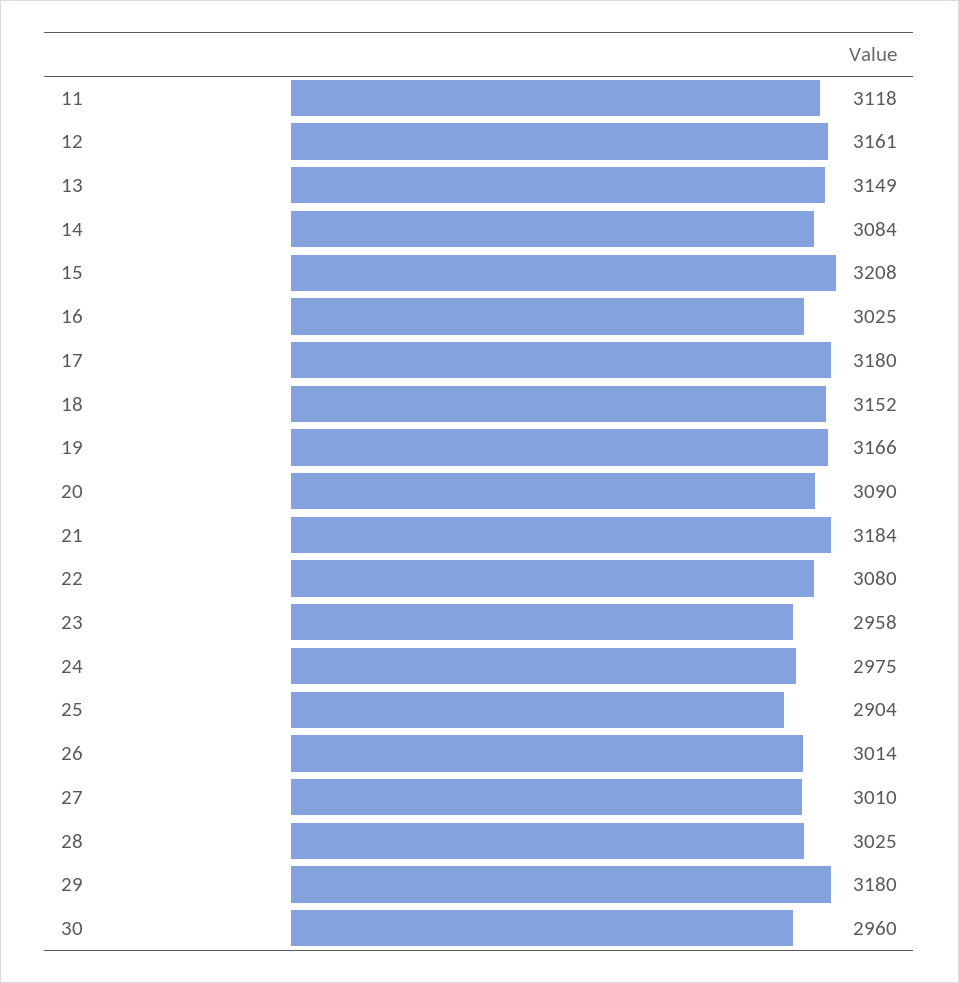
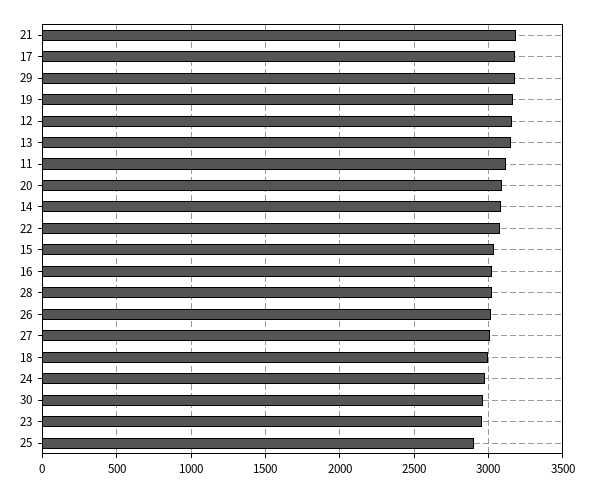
  {
    "11": 3118,
    "12": 3161,
    "13": 3149,
    "14": 3084,
-   "15": 3208,
+   "15": 3050,
    "16": 3025,
    "17": 3180,
-   "18": 3152,
+   "18": 3000,
    "19": 3166,
    "20": 3090,
    "21": 3184,
    "22": 3080,
    "23": 2958,
    "24": 2975,
    "25": 2904,
    "26": 3014,
    "27": 3010,
    "28": 3025,
    "29": 3180,
    "30": 2960
  }

